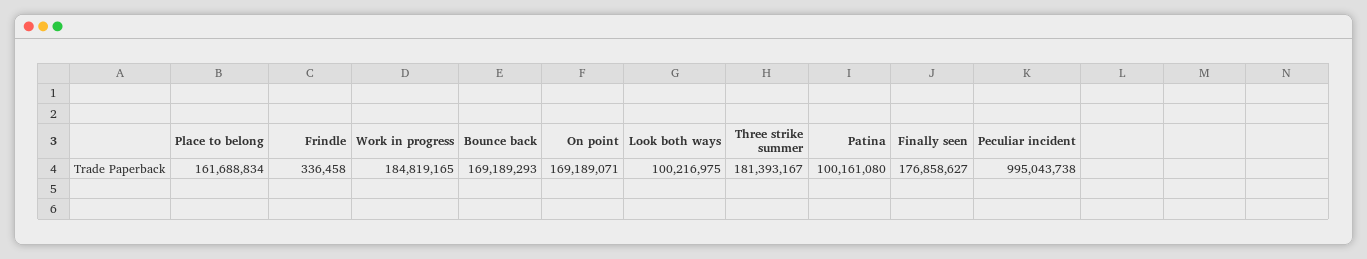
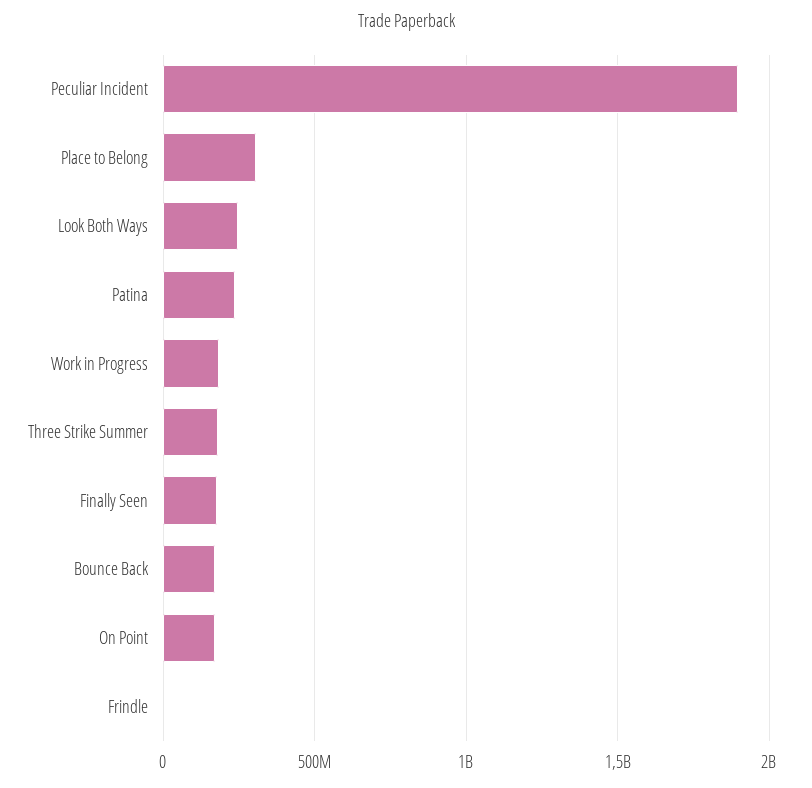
  {
-   "Place to belong": 161688834,
+   "Place to belong": 300000000,
    "Frindle": 336458,
    "Work in progress": 184819165,
    "Bounce back": 169189293,
    "On point": 169189071,
-   "Look both ways": 100216975,
+   "Look both ways": 250000000,
    "Three strike summer": 181393167,
-   "Patina": 100161080,
+   "Patina": 250000000,
    "Finally seen": 176858627,
-   "Peculiar incident": 995043738
+   "Peculiar incident": 1900000000
  }

